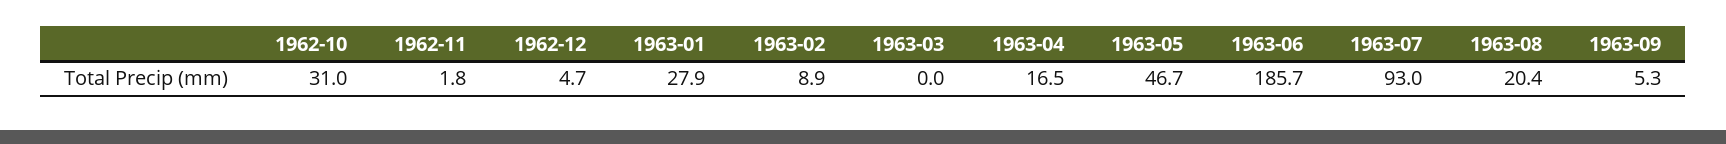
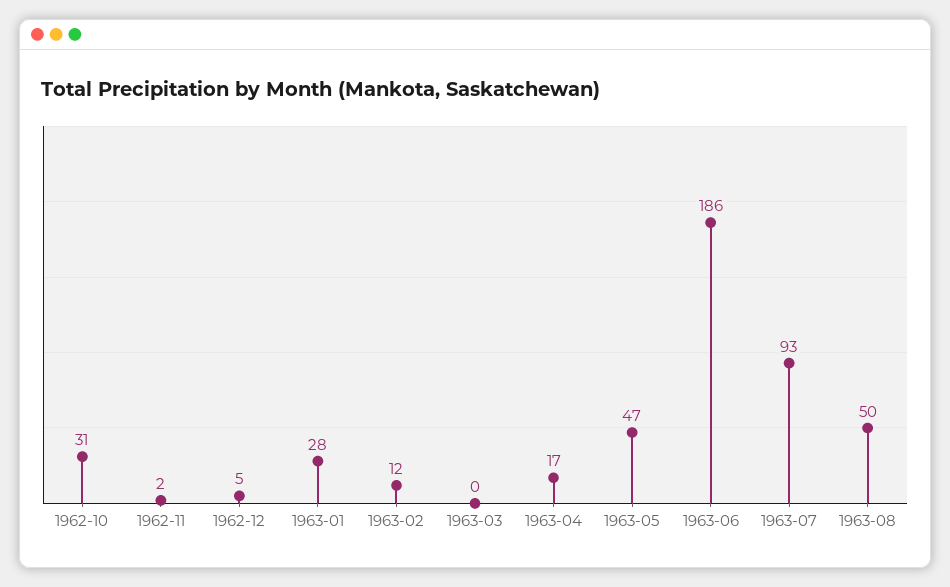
  {
    "1962-10": 31,
    "1962-11": 1.8,
    "1962-12": 4.7,
    "1963-01": 27.9,
-   "1963-02": 8.9,
+   "1963-02": 12,
    "1963-03": 0,
    "1963-04": 16.5,
    "1963-05": 46.7,
    "1963-06": 185.7,
    "1963-07": 93,
-   "1963-08": 20.4,
+   "1963-08": 50
-   "1963-09": 5.3
  }

